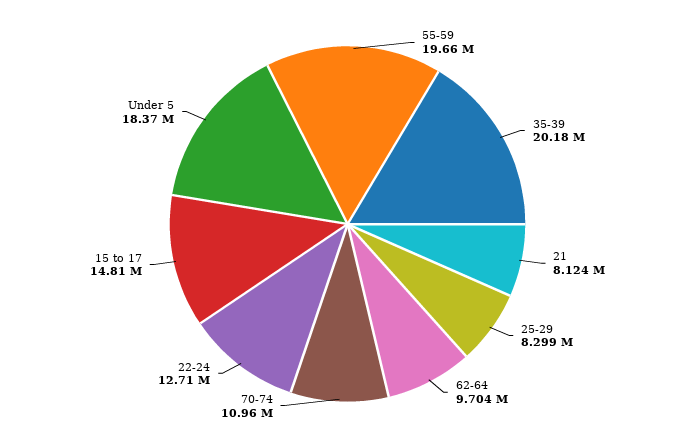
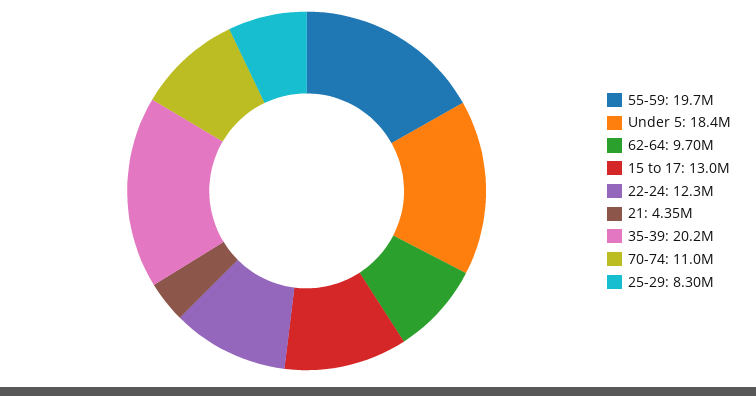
  {
    "55-59": 19660000,
    "35-39": 20180000,
-   "21": 8124000,
+   "21": 4350000,
    "25-29": 8299000,
    "62-64": 9704000,
    "70-74": 10960000,
-   "22-24": 12710000,
+   "22-24": 12300000,
-   "15 to 17": 14810000,
+   "15 to 17": 13000000,
    "Under 5": 18370000
  }

